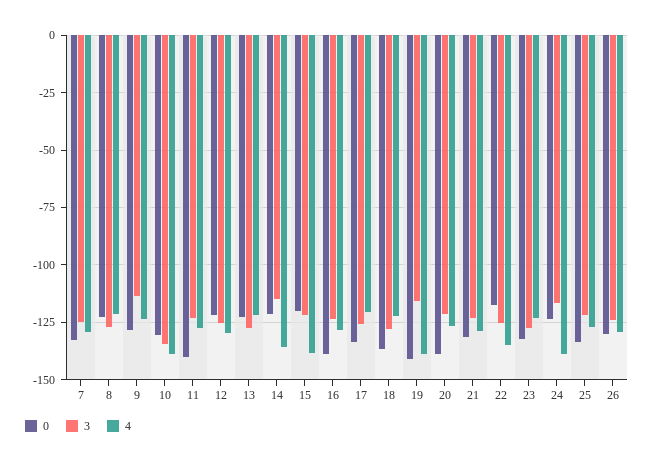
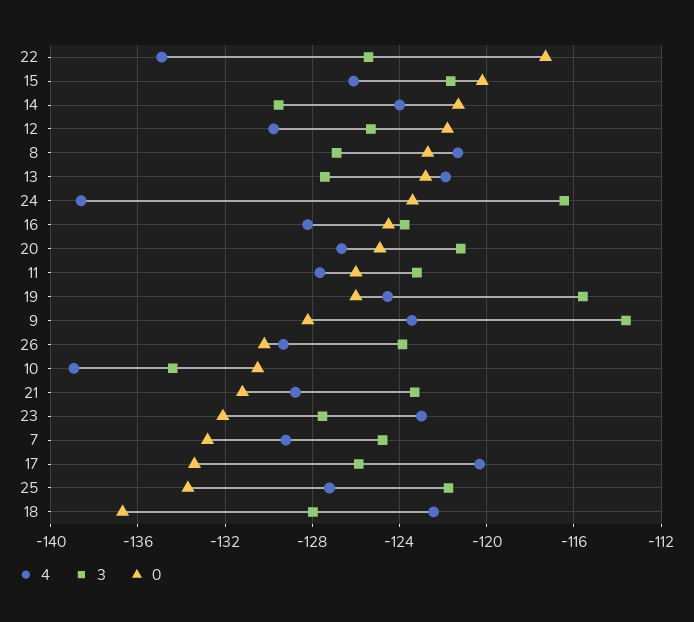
  {
    "0": {
      "7": -133,
      "8": -122.5,
      "9": -128,
      "10": -130.5,
-     "11": -140,
+     "11": -126,
      "12": -122,
      "13": -123,
      "14": -121.5,
      "15": -120,
-     "16": -140,
+     "16": -124.5,
      "17": -133.5,
      "18": -136.5,
-     "19": -140,
+     "19": -126,
-     "20": -140,
+     "20": -125,
      "21": -131,
      "22": -117.5,
      "23": -132,
      "24": -123.5,
      "25": -133.5,
      "26": -130
    },
    "3": {
      "7": -125,
      "8": -127,
      "9": -113.5,
      "10": -134.5,
      "11": -123,
      "12": -125.5,
      "13": -127.5,
-     "14": -115,
+     "14": -129.5,
      "15": -121.5,
      "16": -124,
      "17": -126,
      "18": -128,
      "19": -115.5,
      "20": -121,
      "21": -123.5,
      "22": -125.5,
      "23": -127.5,
      "24": -116.5,
      "25": -122,
      "26": -124
    },
    "4": {
      "7": -129,
      "8": -121.5,
      "9": -123.5,
      "10": -139,
      "11": -127.5,
      "12": -130,
      "13": -122,
-     "14": -135,
+     "14": -124,
-     "15": -140,
+     "15": -126,
      "16": -128,
      "17": -120.5,
      "18": -122.5,
-     "19": -140,
+     "19": -124.5,
      "20": -126.5,
      "21": -129,
      "22": -135,
      "23": -123,
      "24": -138.5,
      "25": -127,
      "26": -129.5
    }
  }

